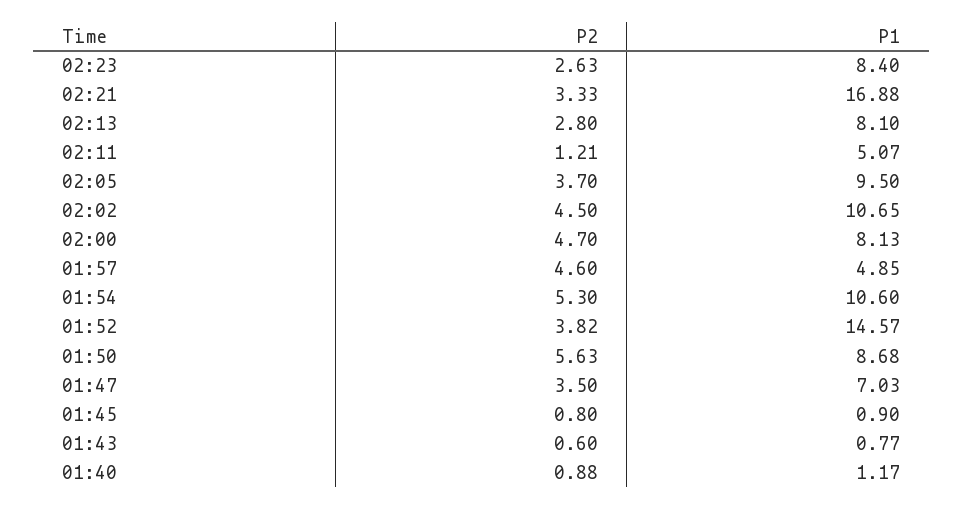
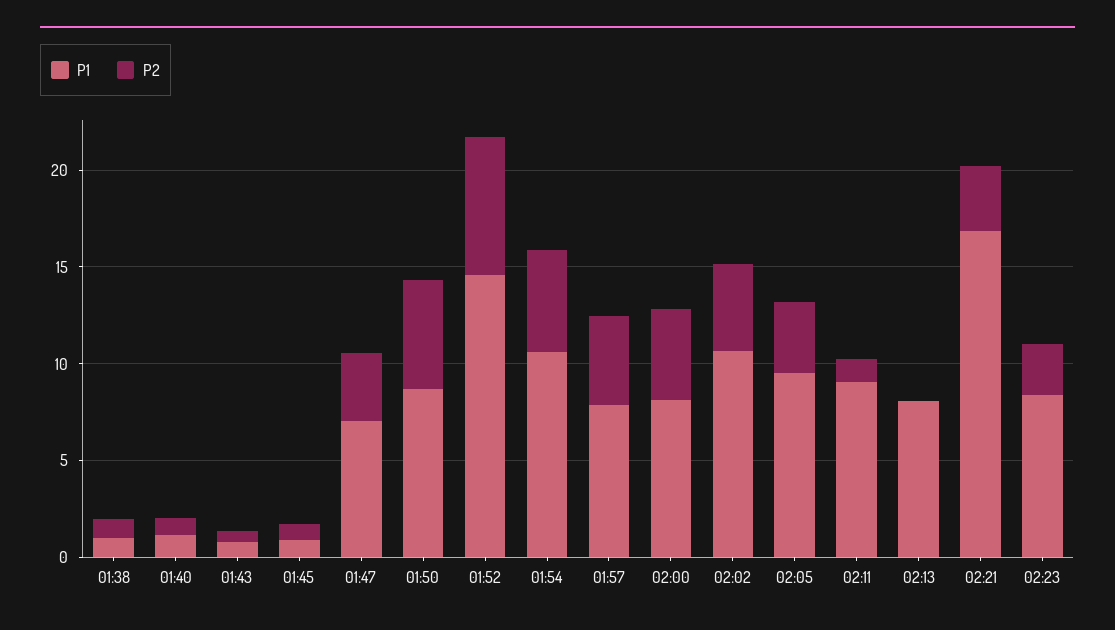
  {
    "P2": {
      "02:23": 2.63,
      "02:21": 3.33,
-     "02:13": 2.8,
+     "02:13": 0,
      "02:11": 1.21,
      "02:05": 3.7,
      "02:02": 4.5,
      "02:00": 4.7,
      "01:57": 4.6,
      "01:54": 5.3,
-     "01:52": 3.82,
+     "01:52": 7,
      "01:50": 5.63,
      "01:47": 3.5,
      "01:45": 0.8,
      "01:43": 0.6,
-     "01:40": 0.88
+     "01:40": 0.88,
+     "01:38": 1
    },
    "P1": {
      "02:23": 8.4,
      "02:21": 16.88,
      "02:13": 8.1,
-     "02:11": 5.07,
+     "02:11": 9,
      "02:05": 9.5,
      "02:02": 10.65,
      "02:00": 8.13,
-     "01:57": 4.85,
+     "01:57": 8,
      "01:54": 10.6,
      "01:52": 14.57,
      "01:50": 8.68,
      "01:47": 7.03,
      "01:45": 0.9,
      "01:43": 0.77,
-     "01:40": 1.17
+     "01:40": 1.17,
+     "01:38": 1
    }
  }

